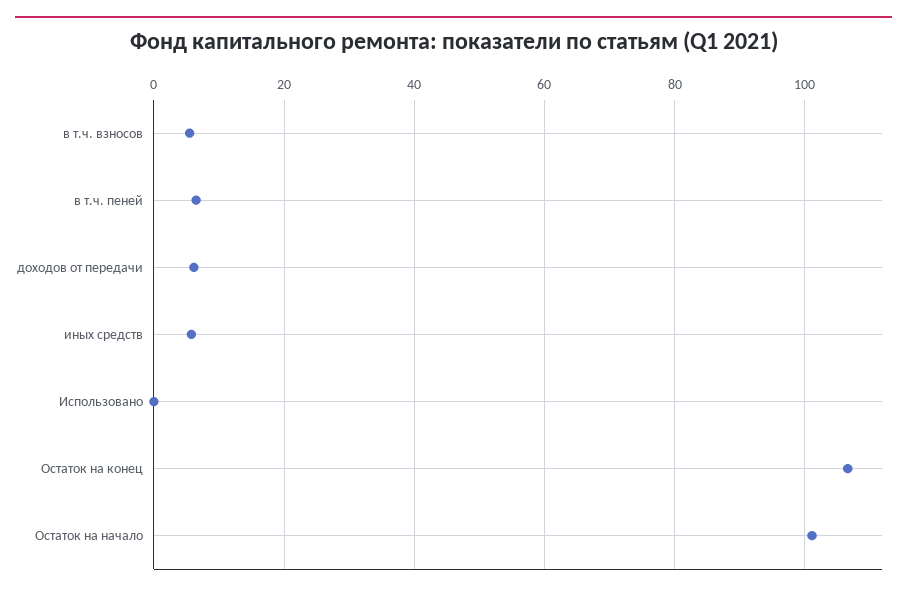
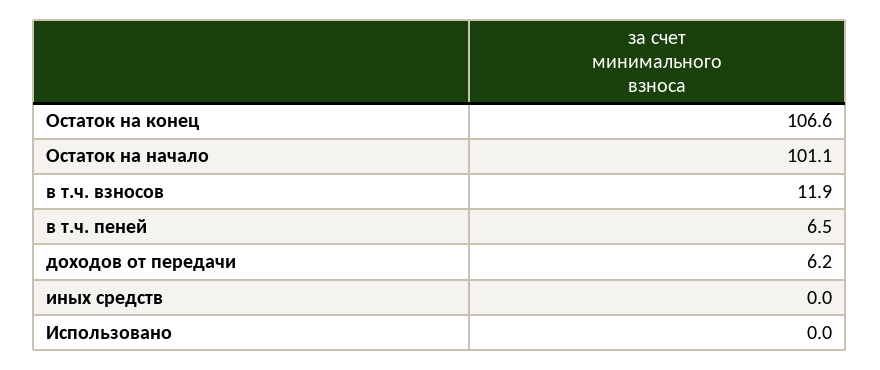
  {
-   "в т.ч. взносов": 6,
+   "в т.ч. взносов": 11.9,
    "в т.ч. пеней": 6.5,
    "доходов от передачи": 6.2,
-   "иных средств": 6,
+   "иных средств": 0,
    "Использовано": 0,
    "Остаток на конец": 106.6,
    "Остаток на начало": 101.1
  }

